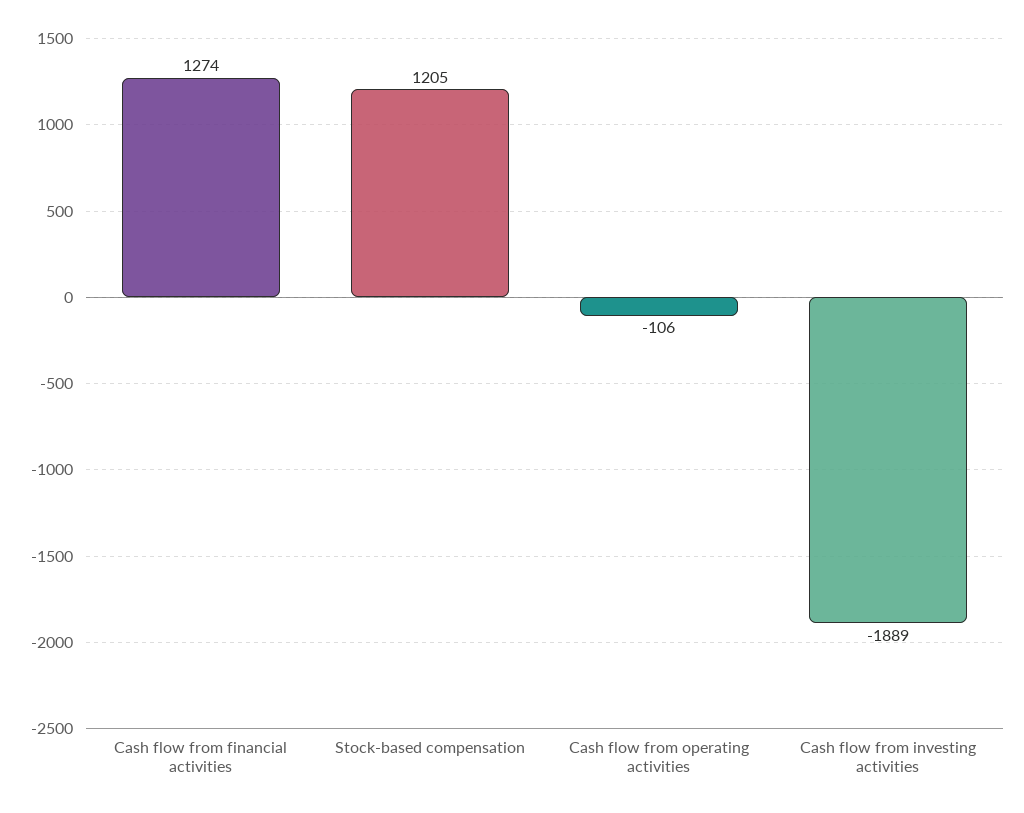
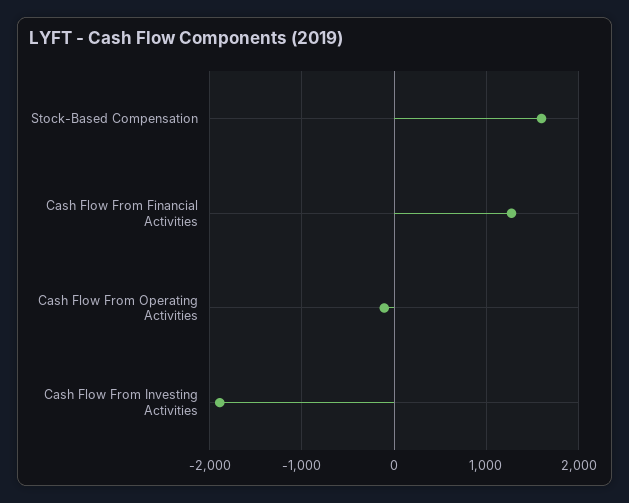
  {
    "Cash flow from financial activities": 1274,
-   "Stock-based compensation": 1205,
+   "Stock-based compensation": 1600,
    "Cash flow from operating activities": -106,
    "Cash flow from investing activities": -1889
  }

